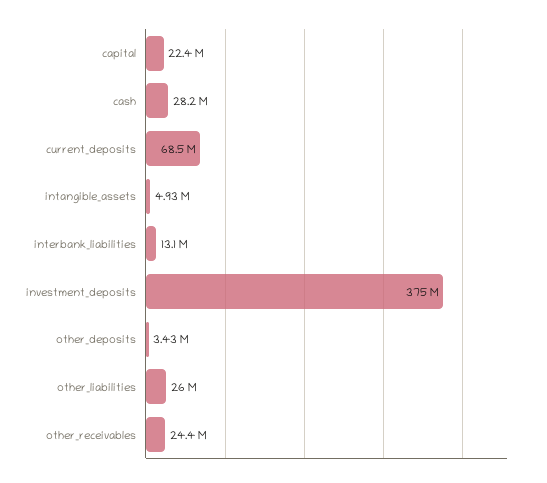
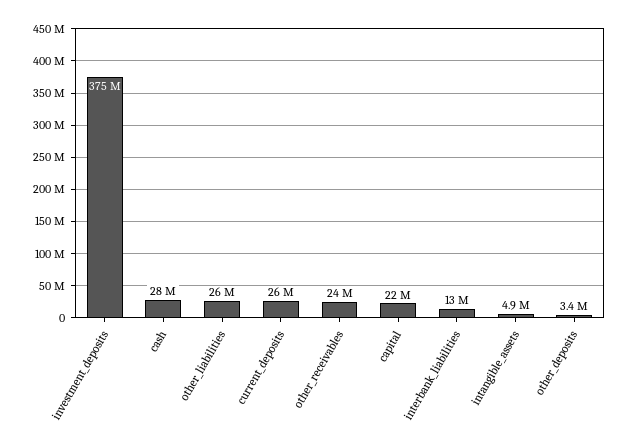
  {
    "capital": 22400000,
    "cash": 28200000,
-   "current_deposits": 68500000,
+   "current_deposits": 26000000,
    "intangible_assets": 4930000,
    "interbank_liabilities": 13100000,
    "investment_deposits": 375000000,
    "other_deposits": 3430000,
    "other_liabilities": 26000000,
    "other_receivables": 24400000
  }

